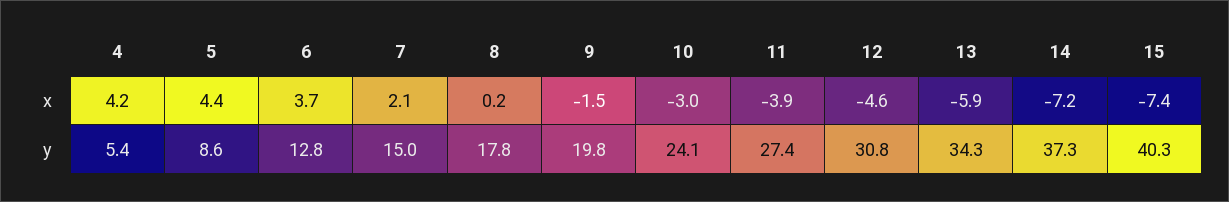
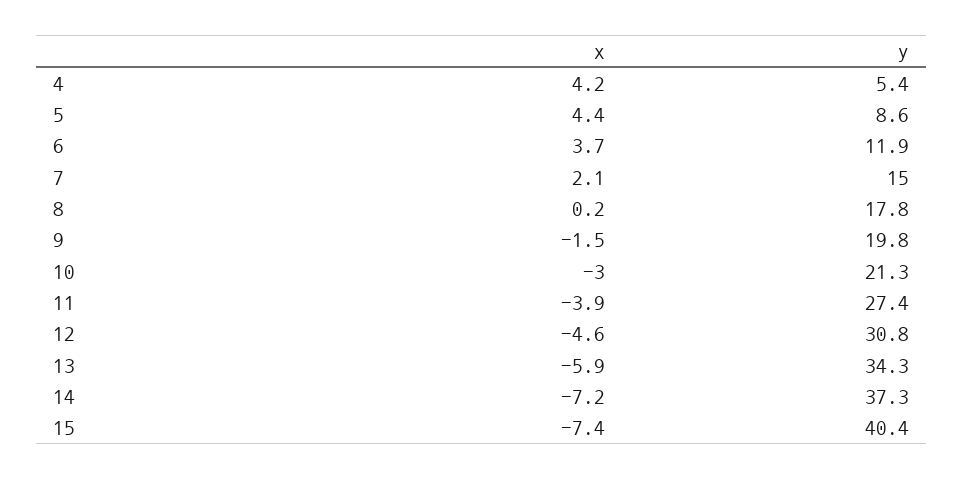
  {
    "4": {
      "x": 4.2,
      "y": 5.4
    },
    "5": {
      "x": 4.4,
      "y": 8.6
    },
    "6": {
      "x": 3.7,
-     "y": 12.8
+     "y": 11.9
    },
    "7": {
      "x": 2.1,
      "y": 15
    },
    "8": {
      "x": 0.2,
      "y": 17.8
    },
    "9": {
      "x": -1.5,
      "y": 19.8
    },
    "10": {
      "x": -3,
-     "y": 24.1
+     "y": 21.3
    },
    "11": {
      "x": -3.9,
      "y": 27.4
    },
    "12": {
      "x": -4.6,
      "y": 30.8
    },
    "13": {
      "x": -5.9,
      "y": 34.3
    },
    "14": {
      "x": -7.2,
      "y": 37.3
    },
    "15": {
      "x": -7.4,
-     "y": 40.3
+     "y": 40.4
    }
  }

